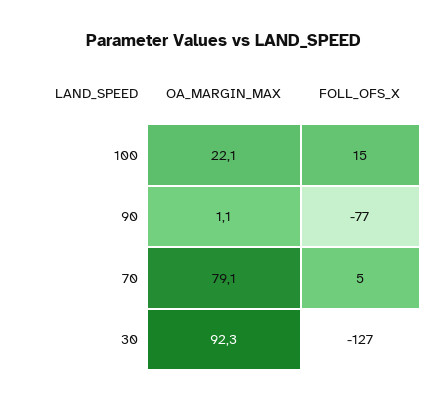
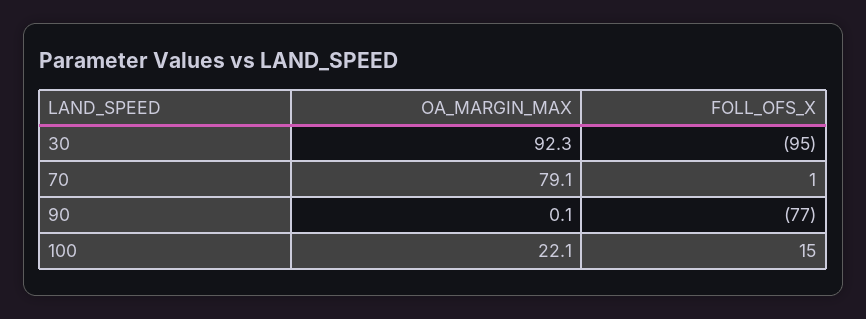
  {
    "OA_MARGIN_MAX": {
      "100": 22.1,
-     "90": 1.1,
+     "90": 0.1,
      "70": 79.1,
      "30": 92.3
    },
    "FOLL_OFS_X": {
      "100": 15,
      "90": -77,
-     "70": 5,
+     "70": 1,
-     "30": -127
+     "30": -95
    }
  }

